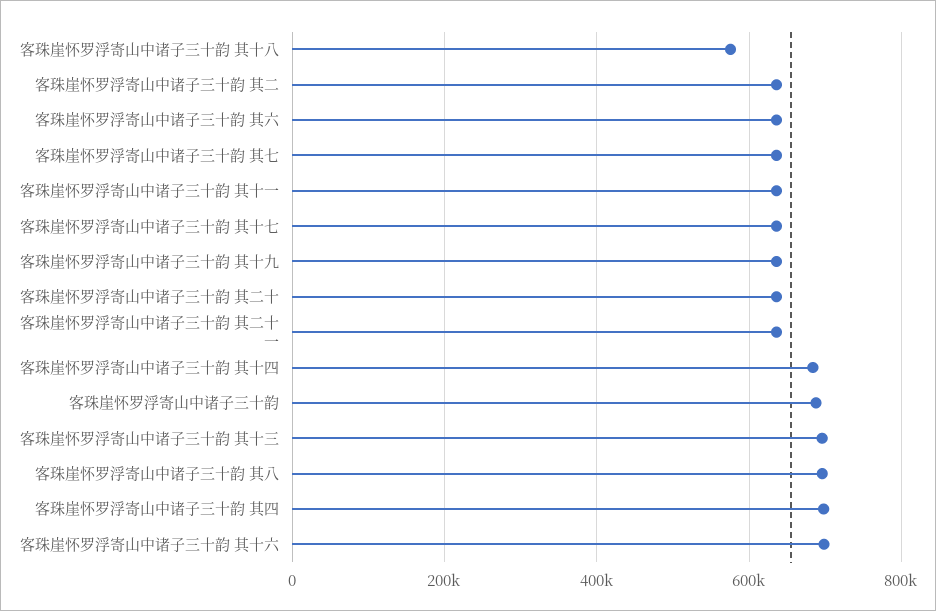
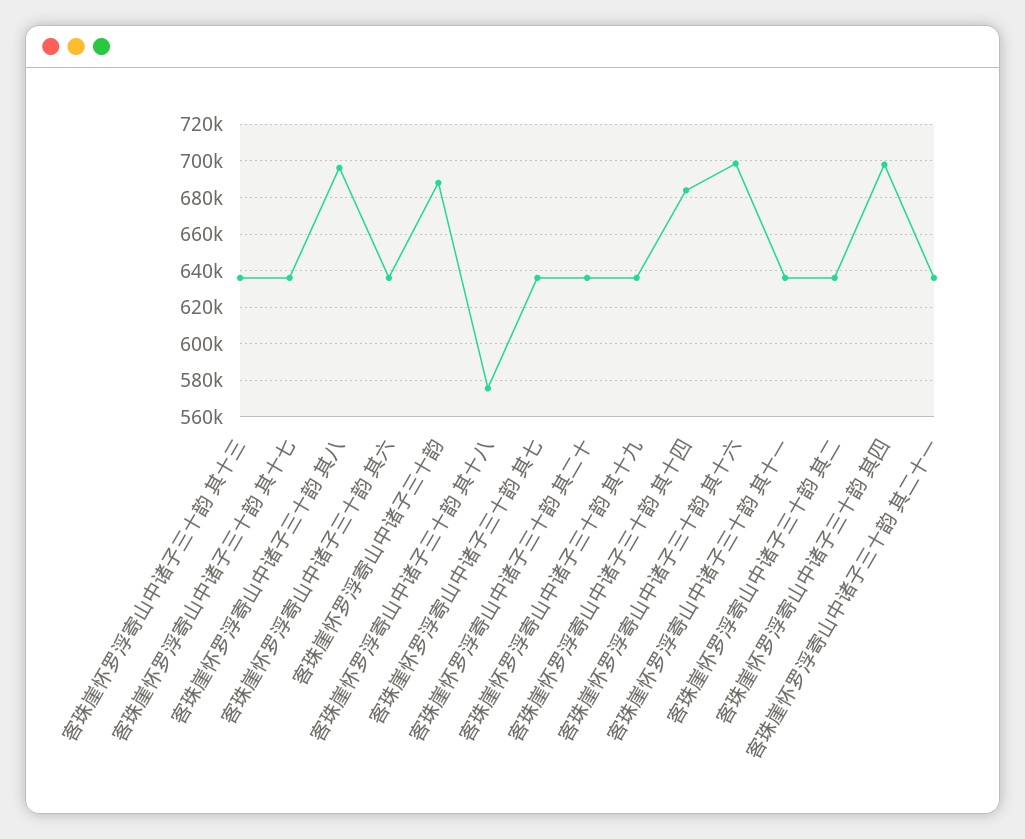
  {
    "客珠崖怀罗浮寄山中诸子三十韵 其十八": 575000,
    "客珠崖怀罗浮寄山中诸子三十韵 其二": 635000,
    "客珠崖怀罗浮寄山中诸子三十韵 其六": 635000,
    "客珠崖怀罗浮寄山中诸子三十韵 其七": 635000,
    "客珠崖怀罗浮寄山中诸子三十韵 其十一": 635000,
    "客珠崖怀罗浮寄山中诸子三十韵 其十七": 635000,
    "客珠崖怀罗浮寄山中诸子三十韵 其十九": 635000,
    "客珠崖怀罗浮寄山中诸子三十韵 其二十": 635000,
    "客珠崖怀罗浮寄山中诸子三十韵 其二十一": 635000,
    "客珠崖怀罗浮寄山中诸子三十韵 其十四": 685000,
    "客珠崖怀罗浮寄山中诸子三十韵": 690000,
-   "客珠崖怀罗浮寄山中诸子三十韵 其十三": 700000,
+   "客珠崖怀罗浮寄山中诸子三十韵 其十三": 635000,
    "客珠崖怀罗浮寄山中诸子三十韵 其八": 695000,
    "客珠崖怀罗浮寄山中诸子三十韵 其四": 700000,
    "客珠崖怀罗浮寄山中诸子三十韵 其十六": 700000
  }

